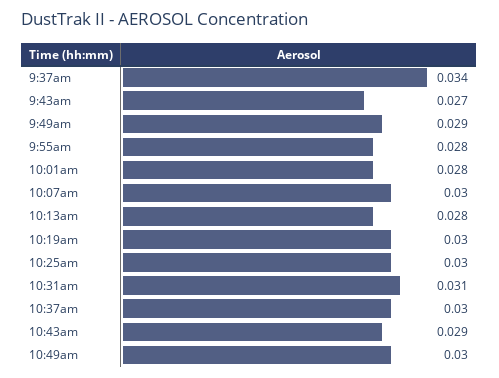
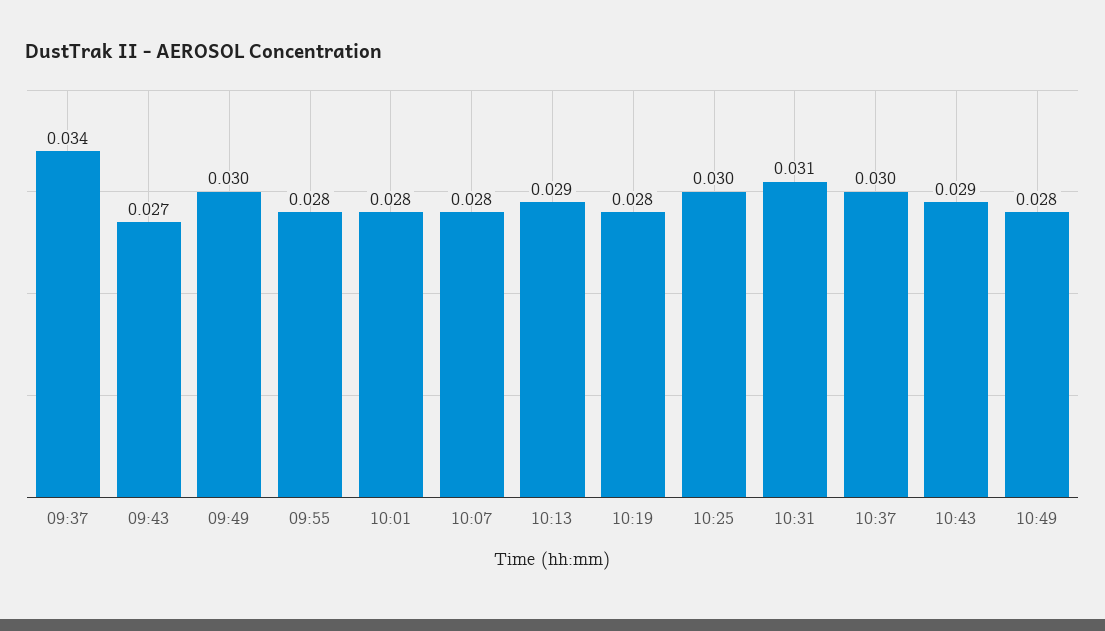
  {
    "9:37am": 0.034,
    "9:43am": 0.027,
-   "9:49am": 0.029,
+   "9:49am": 0.03,
    "9:55am": 0.028,
    "10:01am": 0.028,
-   "10:07am": 0.03,
+   "10:07am": 0.028,
-   "10:13am": 0.028,
+   "10:13am": 0.029,
-   "10:19am": 0.03,
+   "10:19am": 0.028,
    "10:25am": 0.03,
    "10:31am": 0.031,
    "10:37am": 0.03,
    "10:43am": 0.029,
-   "10:49am": 0.03
+   "10:49am": 0.028
  }

